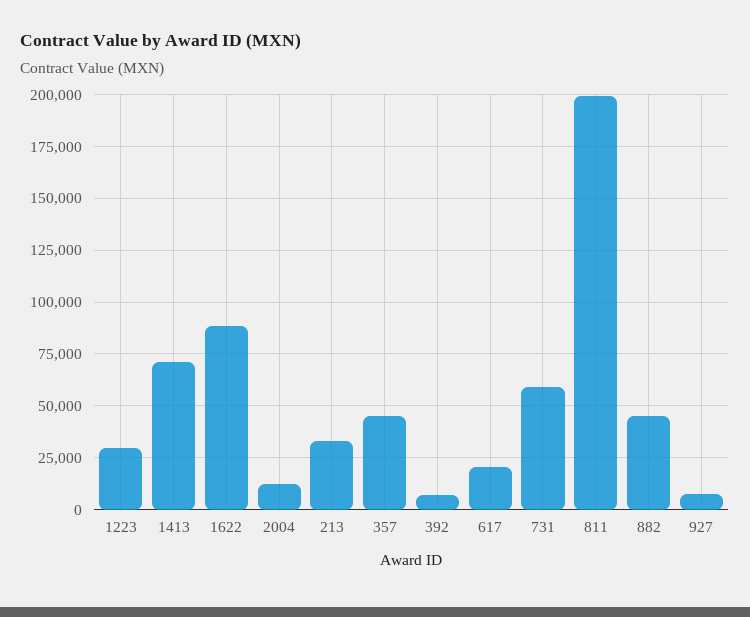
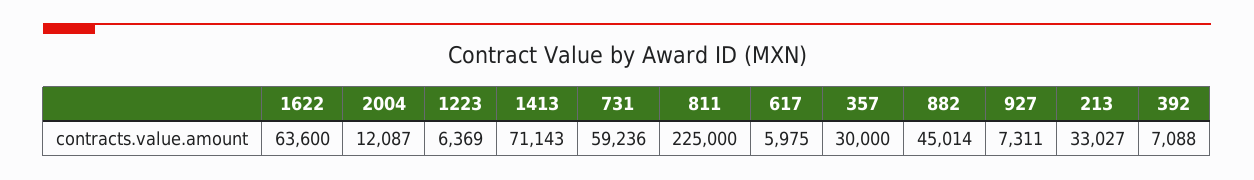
  {
-   "1223": 30000,
+   "1223": 6369,
    "1413": 71143,
-   "1622": 90000,
+   "1622": 63600,
    "2004": 12087,
    "213": 33027,
-   "357": 45000,
+   "357": 30000,
    "392": 7088,
-   "617": 20000,
+   "617": 5975,
    "731": 59236,
-   "811": 200000,
+   "811": 225000,
    "882": 45014,
    "927": 7311
  }

